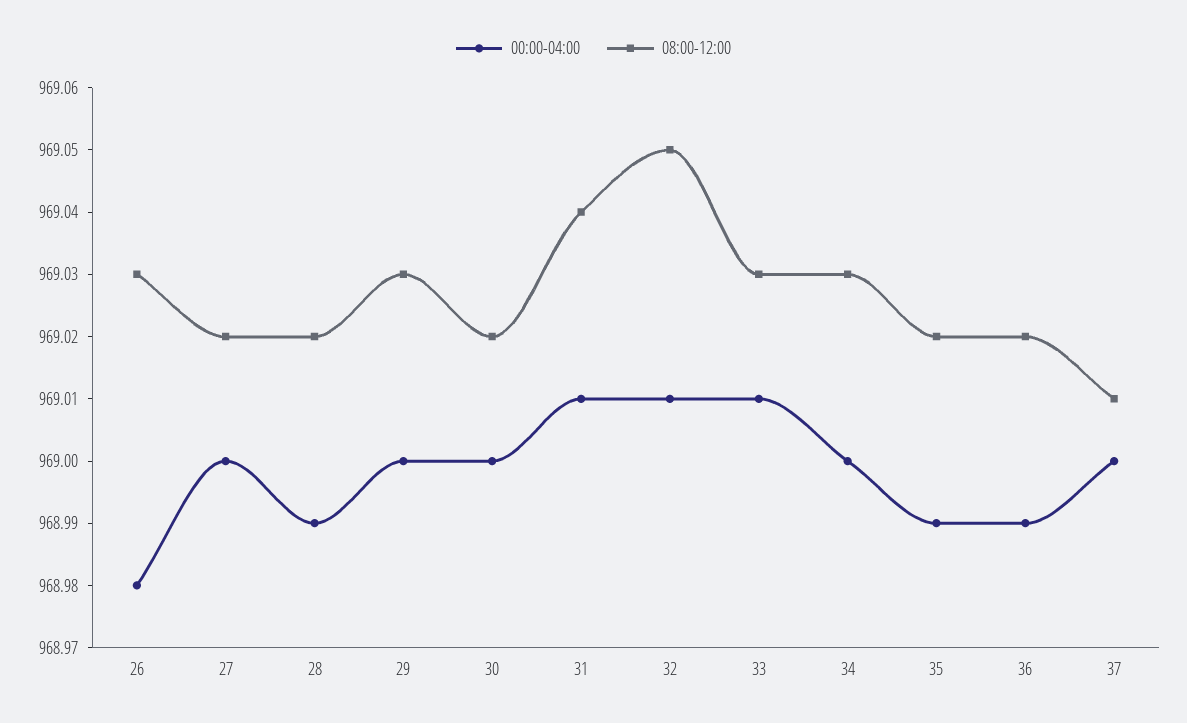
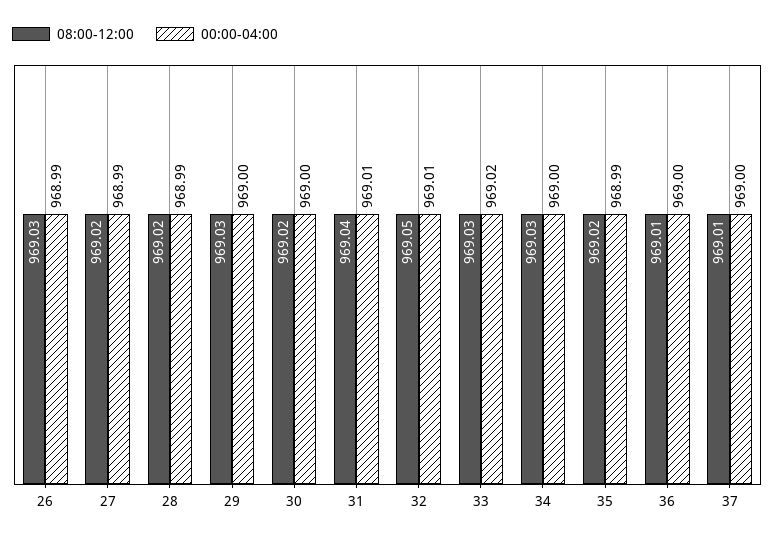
  {
    "00:00-04:00": {
-     "26": 968.98,
+     "26": 968.99,
-     "27": 969,
+     "27": 968.99,
      "28": 968.99,
      "29": 969,
      "30": 969,
      "31": 969.01,
      "32": 969.01,
-     "33": 969.01,
+     "33": 969.02,
      "34": 969,
      "35": 968.99,
-     "36": 968.99,
+     "36": 969,
      "37": 969
    },
    "08:00-12:00": {
      "26": 969.03,
      "27": 969.02,
      "28": 969.02,
      "29": 969.03,
      "30": 969.02,
      "31": 969.04,
      "32": 969.05,
      "33": 969.03,
      "34": 969.03,
      "35": 969.02,
-     "36": 969.02,
+     "36": 969.01,
      "37": 969.01
    }
  }

